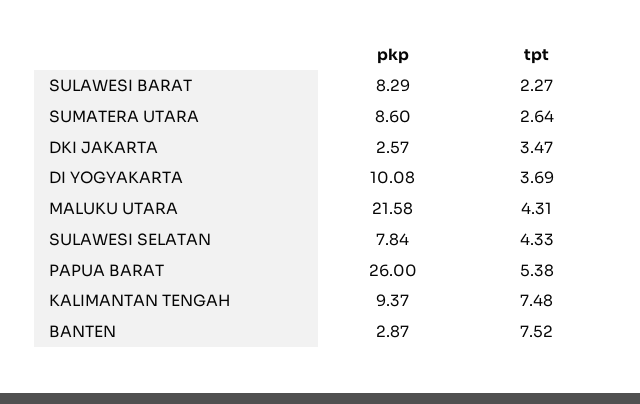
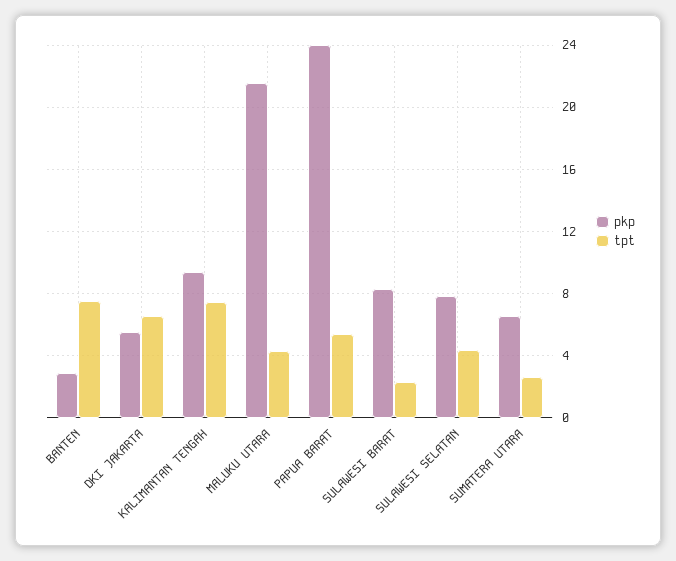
  {
    "pkp": {
      "SULAWESI BARAT": 8.29,
-     "SUMATERA UTARA": 8.6,
+     "SUMATERA UTARA": 6.5,
-     "DKI JAKARTA": 2.57,
+     "DKI JAKARTA": 5.5,
-     "DI YOGYAKARTA": 10.08,
      "MALUKU UTARA": 21.58,
      "SULAWESI SELATAN": 7.84,
-     "PAPUA BARAT": 26,
+     "PAPUA BARAT": 24,
      "KALIMANTAN TENGAH": 9.37,
      "BANTEN": 2.87
    },
    "tpt": {
      "SULAWESI BARAT": 2.27,
      "SUMATERA UTARA": 2.64,
-     "DKI JAKARTA": 3.47,
+     "DKI JAKARTA": 6.5,
-     "DI YOGYAKARTA": 3.69,
      "MALUKU UTARA": 4.31,
      "SULAWESI SELATAN": 4.33,
      "PAPUA BARAT": 5.38,
      "KALIMANTAN TENGAH": 7.48,
      "BANTEN": 7.52
    }
  }

